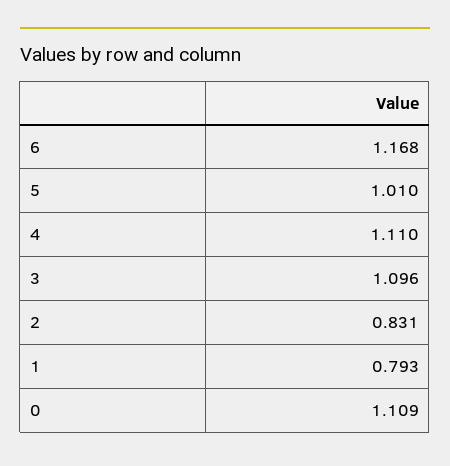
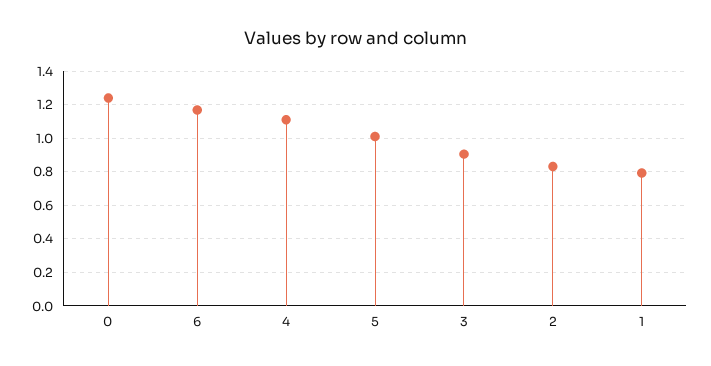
  {
    "6": 1.168,
    "5": 1.01,
    "4": 1.11,
-   "3": 1.096,
+   "3": 0.9,
    "2": 0.831,
    "1": 0.793,
-   "0": 1.109
+   "0": 1.25
  }

